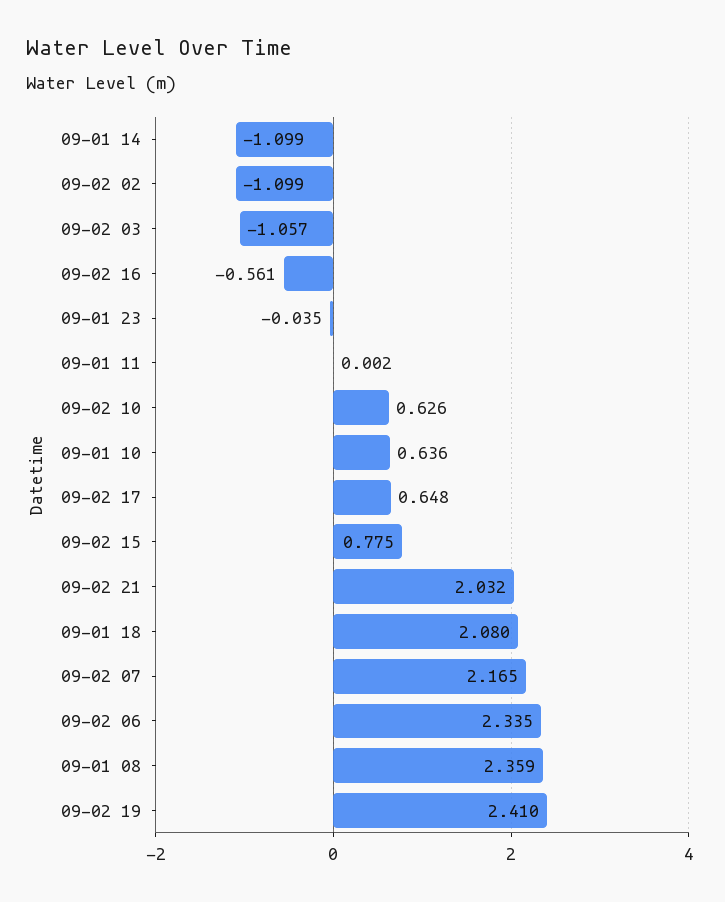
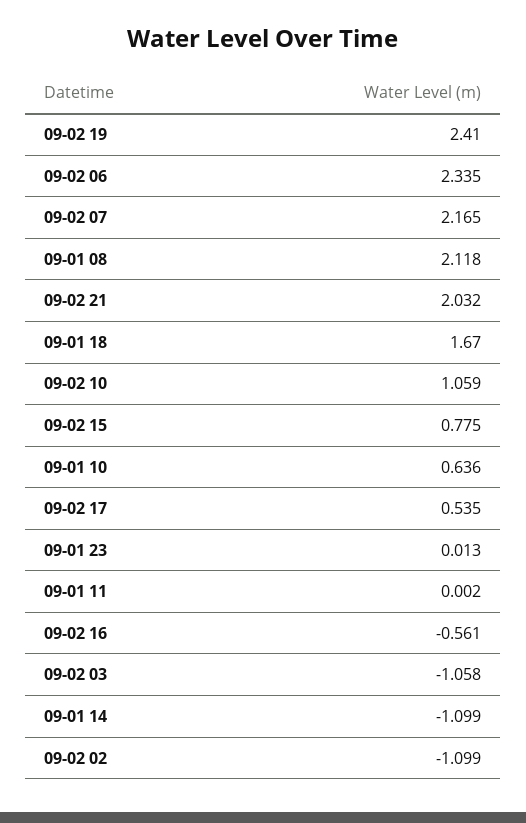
  {
    "09-01 14": -1.099,
    "09-02 02": -1.099,
-   "09-02 03": -1.057,
+   "09-02 03": -1.058,
    "09-02 16": -0.561,
-   "09-01 23": -0.035,
+   "09-01 23": 0.013,
    "09-01 11": 0.002,
-   "09-02 10": 0.626,
+   "09-02 10": 1.059,
    "09-01 10": 0.636,
-   "09-02 17": 0.648,
+   "09-02 17": 0.535,
    "09-02 15": 0.775,
    "09-02 21": 2.032,
-   "09-01 18": 2.08,
+   "09-01 18": 1.67,
    "09-02 07": 2.165,
    "09-02 06": 2.335,
-   "09-01 08": 2.359,
+   "09-01 08": 2.118,
    "09-02 19": 2.41
  }

